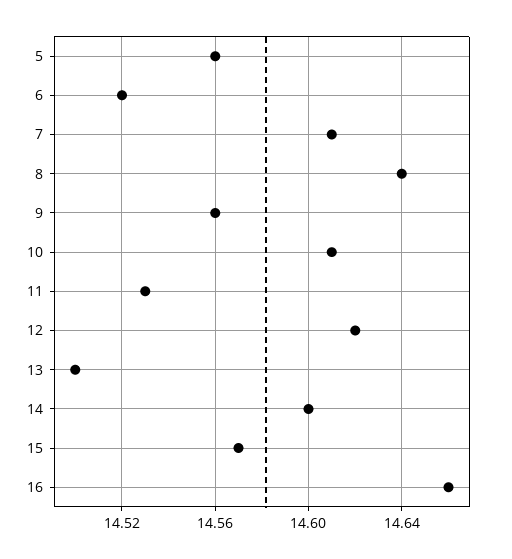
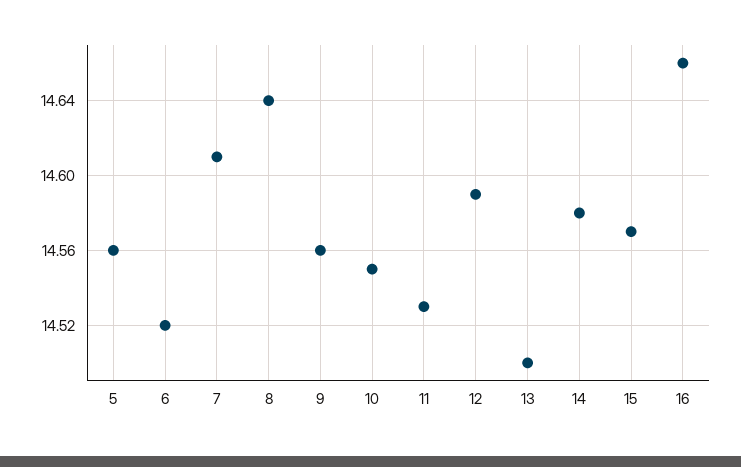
  {
    "5": 14.56,
    "6": 14.52,
    "7": 14.61,
    "8": 14.64,
    "9": 14.56,
-   "10": 14.61,
+   "10": 14.55,
    "11": 14.53,
-   "12": 14.62,
+   "12": 14.59,
    "13": 14.5,
-   "14": 14.6,
+   "14": 14.58,
    "15": 14.57,
    "16": 14.66
  }

